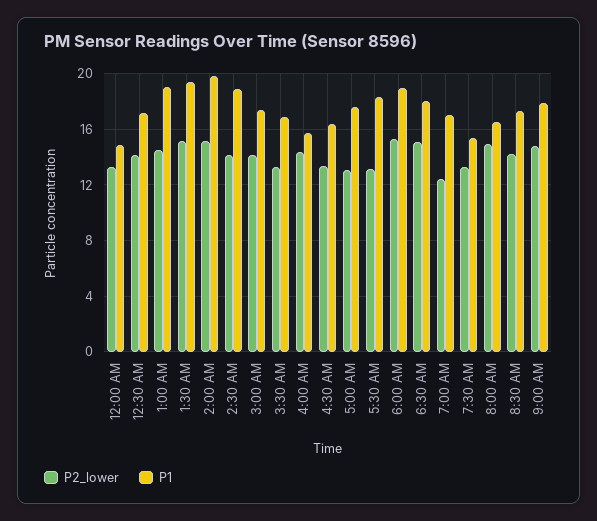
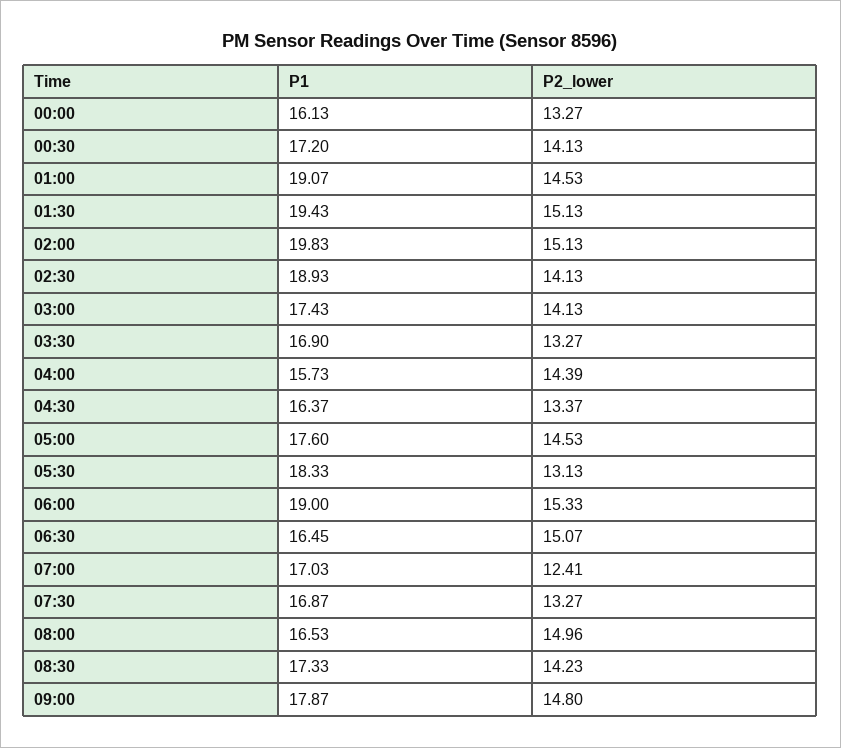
  {
    "P2_lower": {
      "12:00 AM": 13.27,
      "12:30 AM": 14.13,
      "1:00 AM": 14.53,
      "1:30 AM": 15.13,
      "2:00 AM": 15.13,
      "2:30 AM": 14.13,
      "3:00 AM": 14.13,
      "3:30 AM": 13.27,
      "4:00 AM": 14.39,
      "4:30 AM": 13.37,
-     "5:00 AM": 13,
+     "5:00 AM": 14.53,
      "5:30 AM": 13.13,
      "6:00 AM": 15.33,
      "6:30 AM": 15.07,
      "7:00 AM": 12.41,
      "7:30 AM": 13.27,
      "8:00 AM": 14.96,
      "8:30 AM": 14.23,
      "9:00 AM": 14.8
    },
    "P1": {
-     "12:00 AM": 15,
+     "12:00 AM": 16.13,
      "12:30 AM": 17.2,
      "1:00 AM": 19.07,
      "1:30 AM": 19.43,
      "2:00 AM": 19.83,
      "2:30 AM": 18.93,
      "3:00 AM": 17.43,
      "3:30 AM": 16.9,
      "4:00 AM": 15.73,
      "4:30 AM": 16.37,
      "5:00 AM": 17.6,
      "5:30 AM": 18.33,
      "6:00 AM": 19,
-     "6:30 AM": 18,
+     "6:30 AM": 16.45,
      "7:00 AM": 17.03,
-     "7:30 AM": 15.5,
+     "7:30 AM": 16.87,
      "8:00 AM": 16.53,
      "8:30 AM": 17.33,
      "9:00 AM": 17.87
    }
  }

